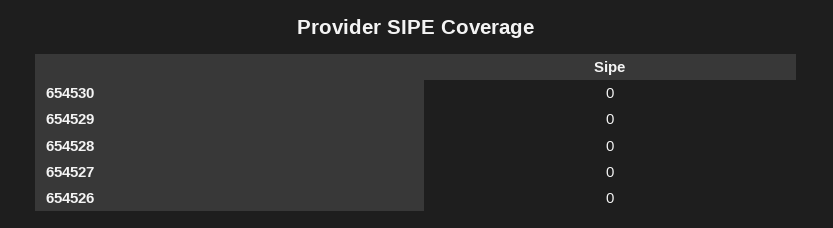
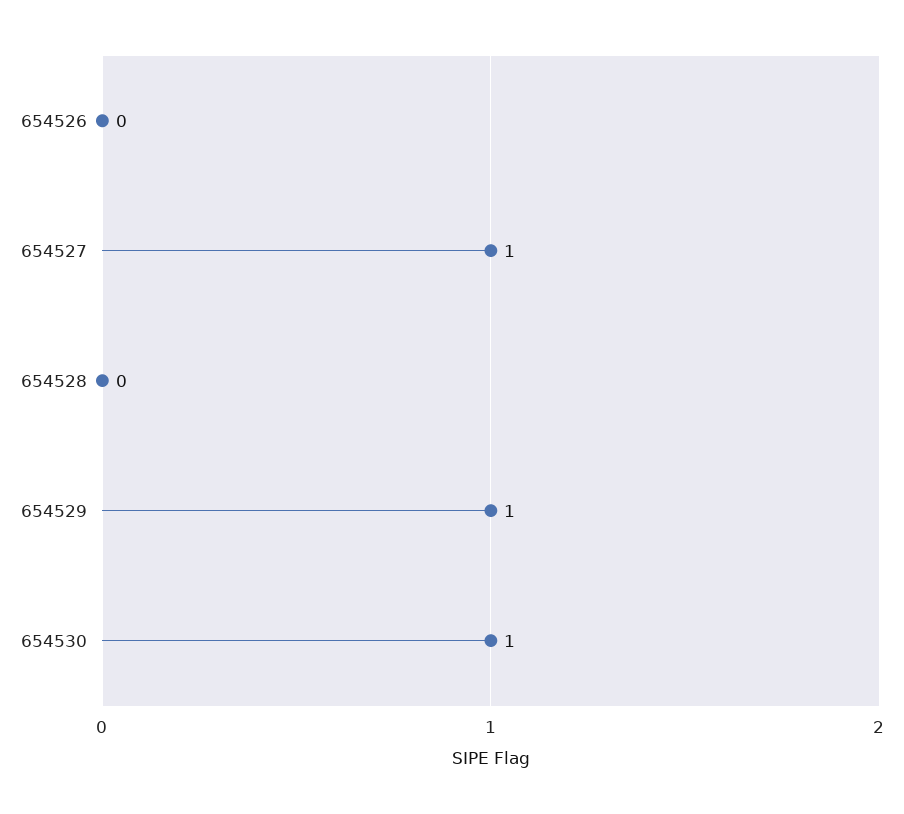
  {
-   "654530": 0,
+   "654530": 1,
-   "654529": 0,
+   "654529": 1,
    "654528": 0,
-   "654527": 0,
+   "654527": 1,
    "654526": 0
  }

